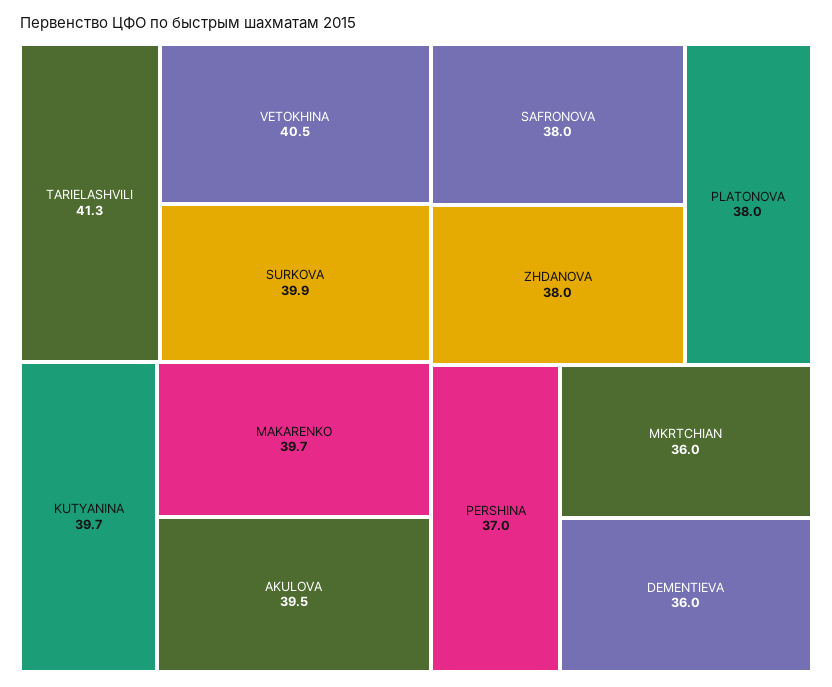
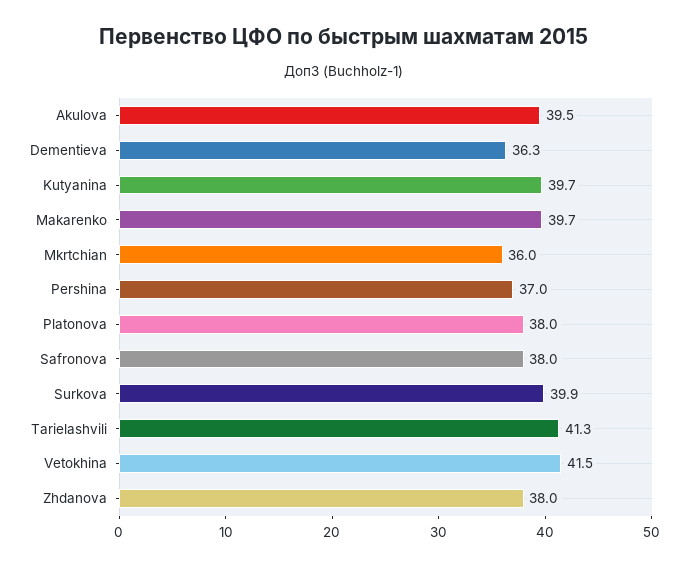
  {
    "TARIELASHVILI": 41.3,
-   "VETOKHINA": 40.5,
+   "VETOKHINA": 41.5,
    "SURKOVA": 39.9,
    "KUTYANINA": 39.7,
    "MAKARENKO": 39.7,
    "AKULOVA": 39.5,
    "SAFRONOVA": 38,
    "ZHDANOVA": 38,
    "PLATONOVA": 38,
    "PERSHINA": 37,
    "MKRTCHIAN": 36,
-   "DEMENTIEVA": 36
+   "DEMENTIEVA": 36.3
  }

